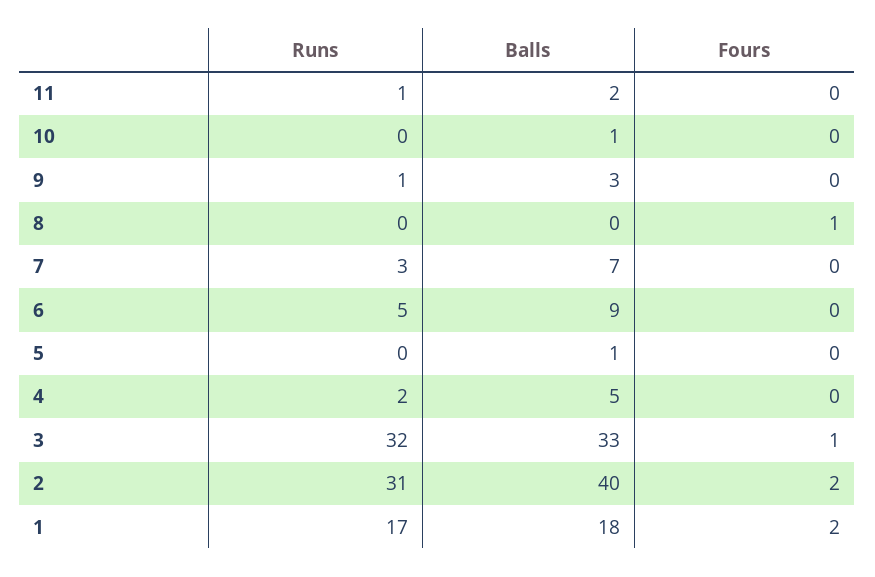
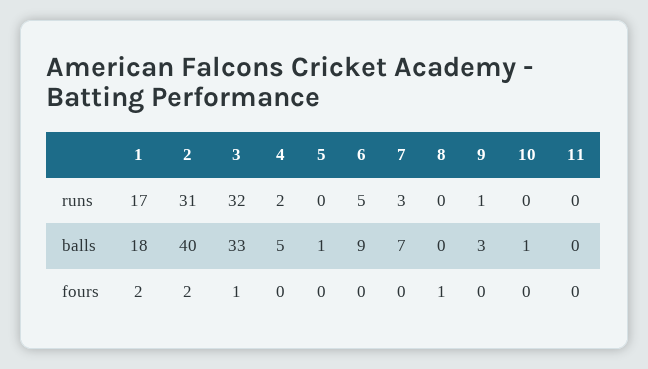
  {
    "Runs": {
-     "11": 1,
+     "11": 0,
      "10": 0,
      "9": 1,
      "8": 0,
      "7": 3,
      "6": 5,
      "5": 0,
      "4": 2,
      "3": 32,
      "2": 31,
      "1": 17
    },
    "Balls": {
-     "11": 2,
+     "11": 0,
      "10": 1,
      "9": 3,
      "8": 0,
      "7": 7,
      "6": 9,
      "5": 1,
      "4": 5,
      "3": 33,
      "2": 40,
      "1": 18
    },
    "Fours": {
      "11": 0,
      "10": 0,
      "9": 0,
      "8": 1,
      "7": 0,
      "6": 0,
      "5": 0,
      "4": 0,
      "3": 1,
      "2": 2,
      "1": 2
    }
  }

